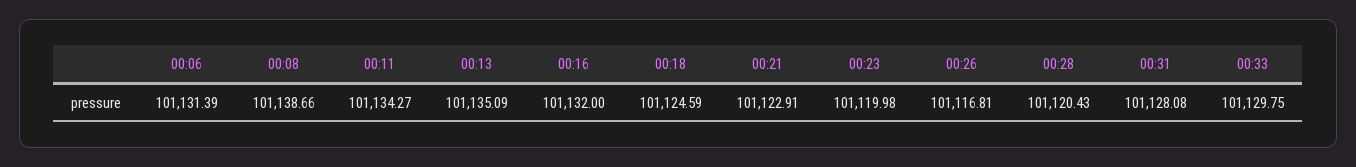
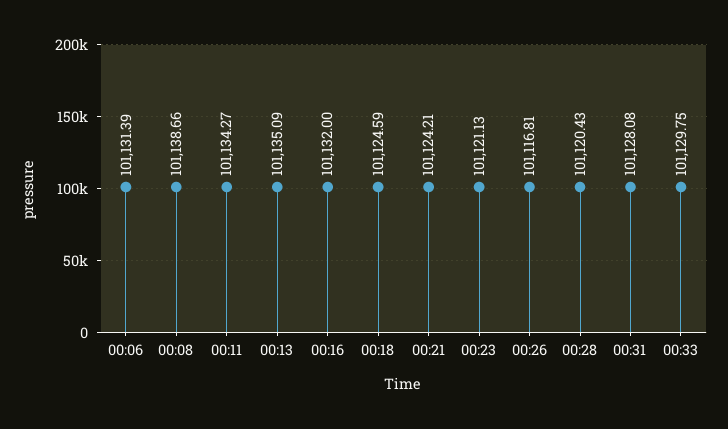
  {
    "00:06": 101131.39,
    "00:08": 101138.66,
    "00:11": 101134.27,
    "00:13": 101135.09,
    "00:16": 101132,
    "00:18": 101124.59,
-   "00:21": 101122.91,
+   "00:21": 101124.21,
-   "00:23": 101119.98,
+   "00:23": 101121.13,
    "00:26": 101116.81,
    "00:28": 101120.43,
    "00:31": 101128.08,
    "00:33": 101129.75
  }

